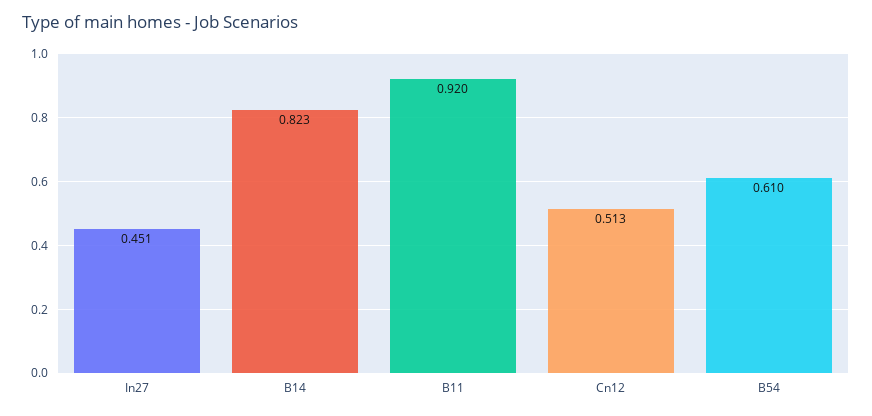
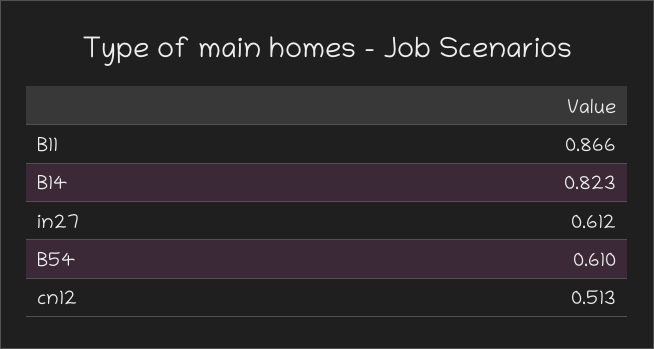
  {
-   "In27": 0.451,
+   "In27": 0.612,
    "B14": 0.823,
-   "B11": 0.92,
+   "B11": 0.866,
    "Cn12": 0.513,
    "B54": 0.61
  }

